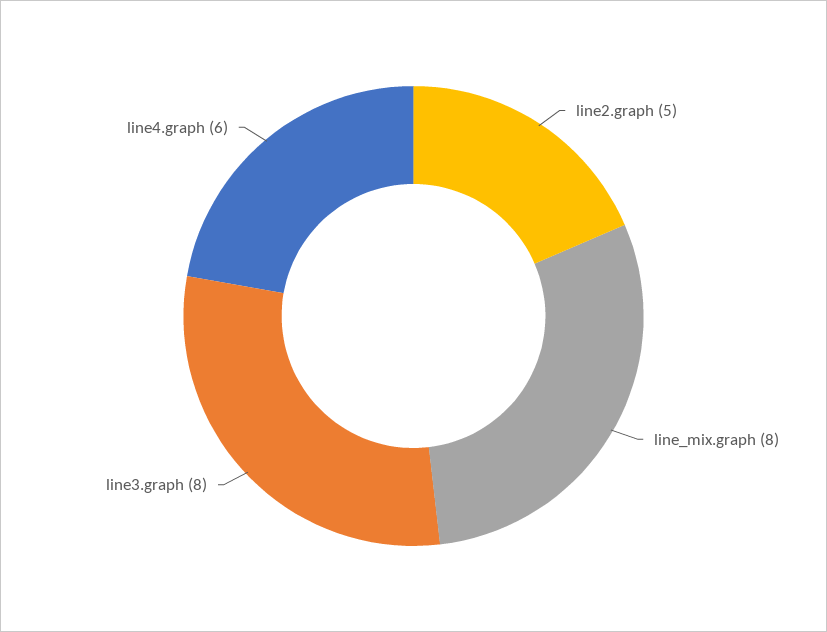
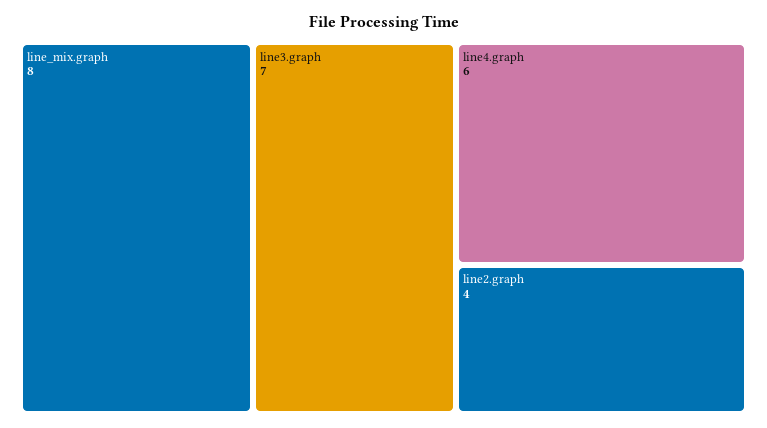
  {
-   "line2.graph": 5,
+   "line2.graph": 4,
    "line_mix.graph": 8,
-   "line3.graph": 8,
+   "line3.graph": 7,
    "line4.graph": 6
  }

